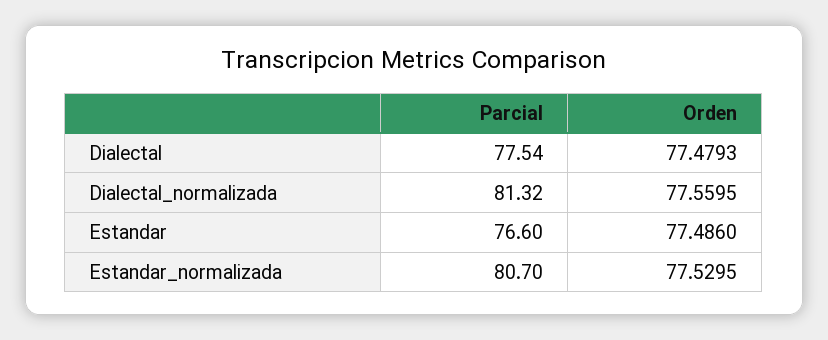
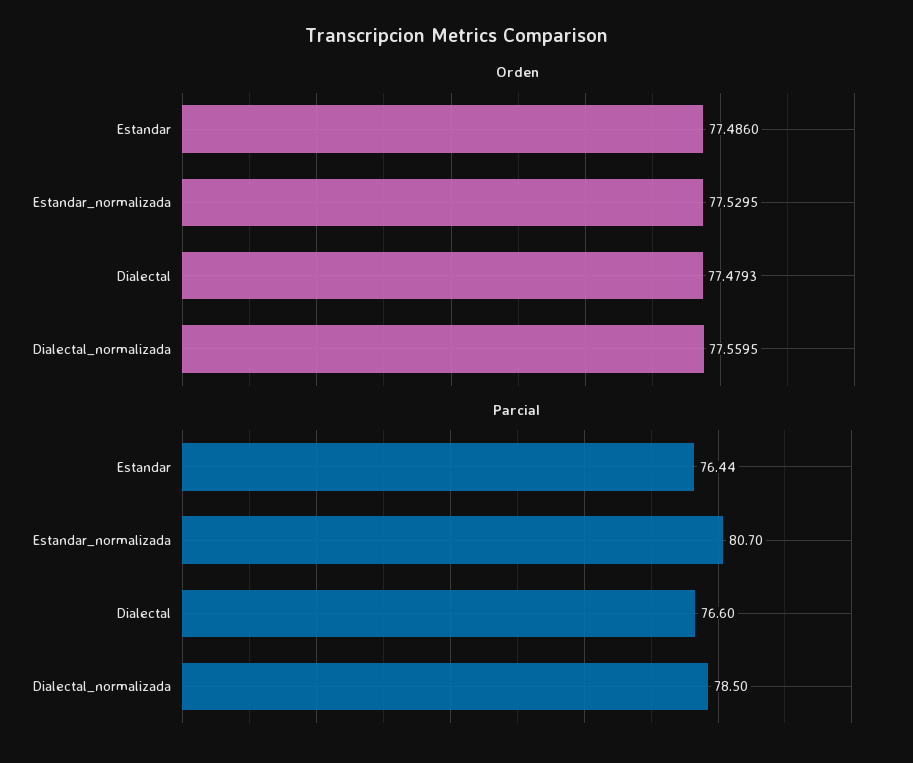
  {
    "Parcial": {
-     "Dialectal": 77.54,
+     "Dialectal": 76.6,
-     "Dialectal_normalizada": 81.32,
+     "Dialectal_normalizada": 78.5,
-     "Estandar": 76.6,
+     "Estandar": 76.44,
      "Estandar_normalizada": 80.7
    },
    "Orden": {
      "Dialectal": 77.4793,
      "Dialectal_normalizada": 77.5595,
      "Estandar": 77.486,
      "Estandar_normalizada": 77.5295
    }
  }

